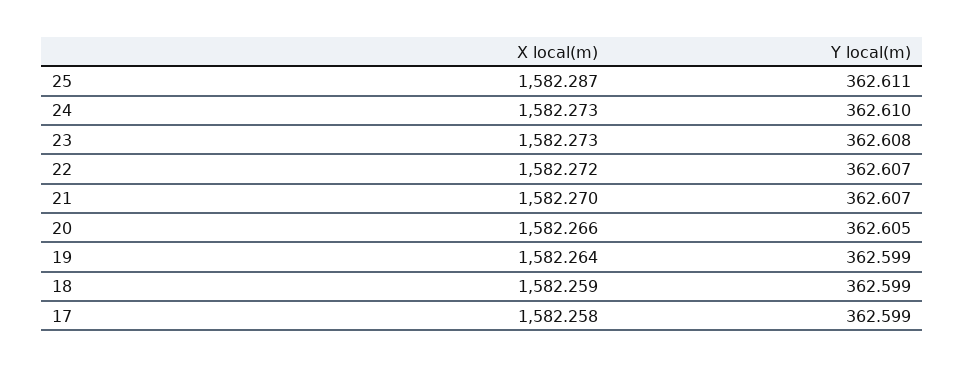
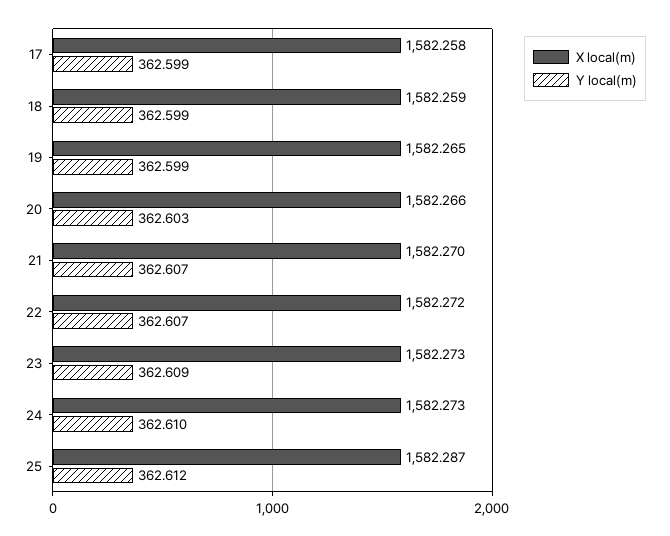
  {
    "X local(m)": {
      "25": 1582.287,
      "24": 1582.273,
      "23": 1582.273,
      "22": 1582.272,
      "21": 1582.27,
      "20": 1582.266,
-     "19": 1582.264,
+     "19": 1582.265,
      "18": 1582.259,
      "17": 1582.258
    },
    "Y local(m)": {
-     "25": 362.611,
+     "25": 362.612,
      "24": 362.61,
-     "23": 362.608,
+     "23": 362.609,
      "22": 362.607,
      "21": 362.607,
-     "20": 362.605,
+     "20": 362.603,
      "19": 362.599,
      "18": 362.599,
      "17": 362.599
    }
  }

